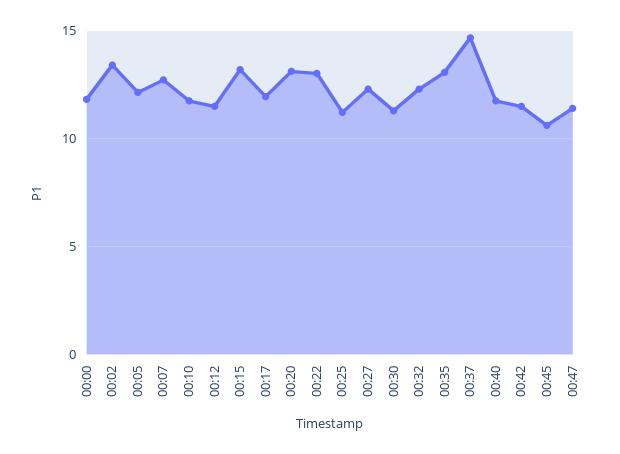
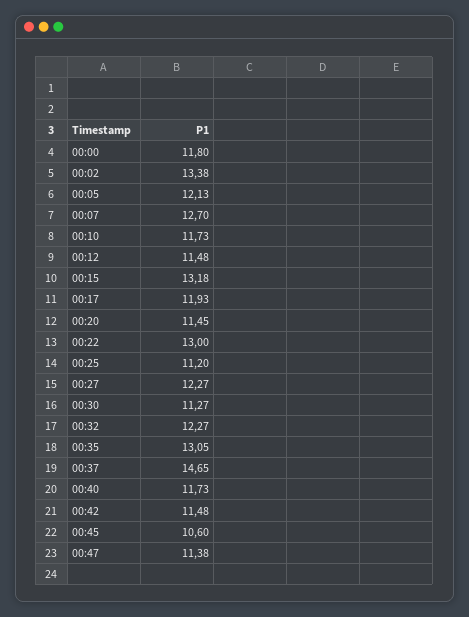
  {
    "00:00": 11.8,
    "00:02": 13.38,
    "00:05": 12.13,
    "00:07": 12.7,
    "00:10": 11.73,
    "00:12": 11.48,
    "00:15": 13.18,
    "00:17": 11.93,
-   "00:20": 13,
+   "00:20": 11.45,
    "00:22": 13,
    "00:25": 11.2,
    "00:27": 12.27,
    "00:30": 11.27,
    "00:32": 12.27,
    "00:35": 13.05,
    "00:37": 14.65,
    "00:40": 11.73,
    "00:42": 11.48,
    "00:45": 10.6,
    "00:47": 11.38
  }

